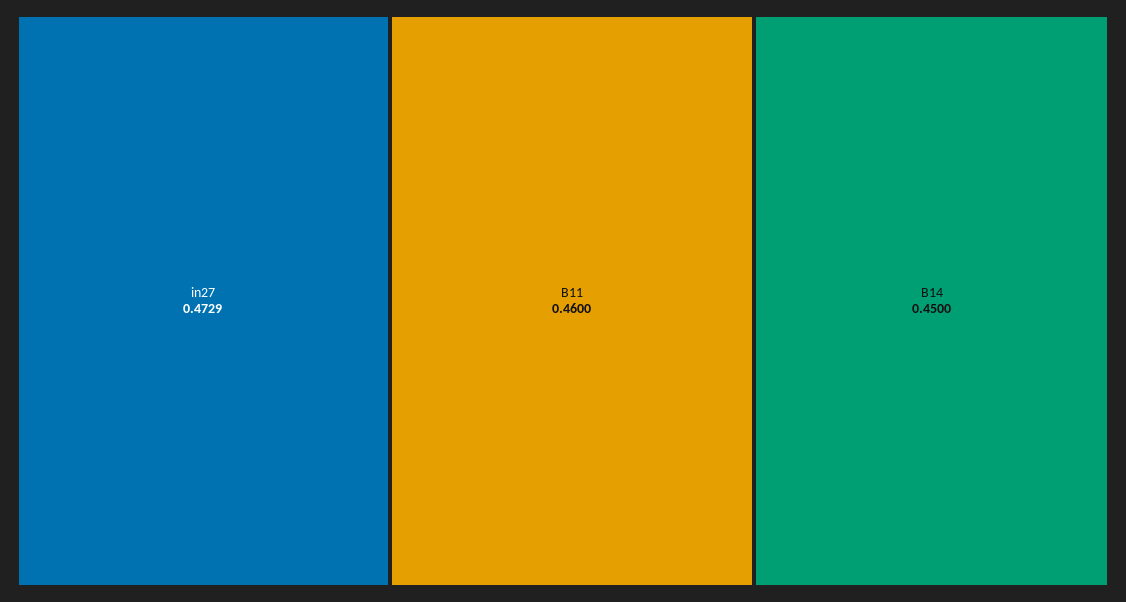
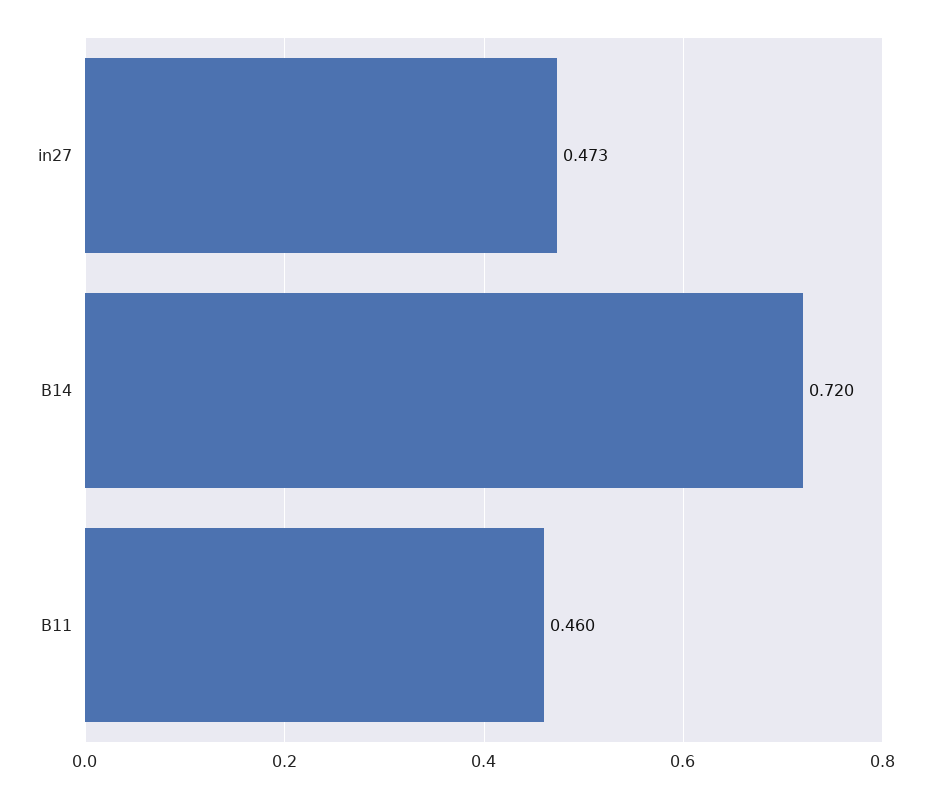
  {
    "in27": 0.4729,
    "B11": 0.46,
-   "B14": 0.45
+   "B14": 0.72
  }

